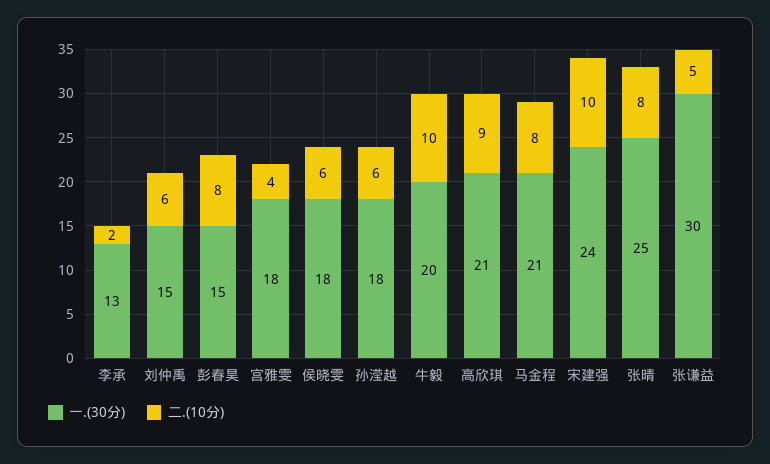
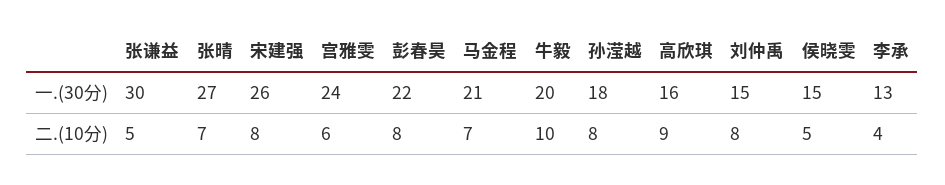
  {
    "一.(30分)": {
      "李承": 13,
      "刘仲禹": 15,
-     "彭春昊": 15,
+     "彭春昊": 22,
-     "宫雅雯": 18,
+     "宫雅雯": 24,
-     "侯晓雯": 18,
+     "侯晓雯": 15,
      "孙滢越": 18,
      "牛毅": 20,
-     "高欣琪": 21,
+     "高欣琪": 16,
      "马金程": 21,
-     "宋建强": 24,
+     "宋建强": 26,
-     "张晴": 25,
+     "张晴": 27,
      "张谦益": 30
    },
    "二.(10分)": {
-     "李承": 2,
+     "李承": 4,
-     "刘仲禹": 6,
+     "刘仲禹": 8,
      "彭春昊": 8,
-     "宫雅雯": 4,
+     "宫雅雯": 6,
-     "侯晓雯": 6,
+     "侯晓雯": 5,
-     "孙滢越": 6,
+     "孙滢越": 8,
      "牛毅": 10,
      "高欣琪": 9,
-     "马金程": 8,
+     "马金程": 7,
-     "宋建强": 10,
+     "宋建强": 8,
-     "张晴": 8,
+     "张晴": 7,
      "张谦益": 5
    }
  }

